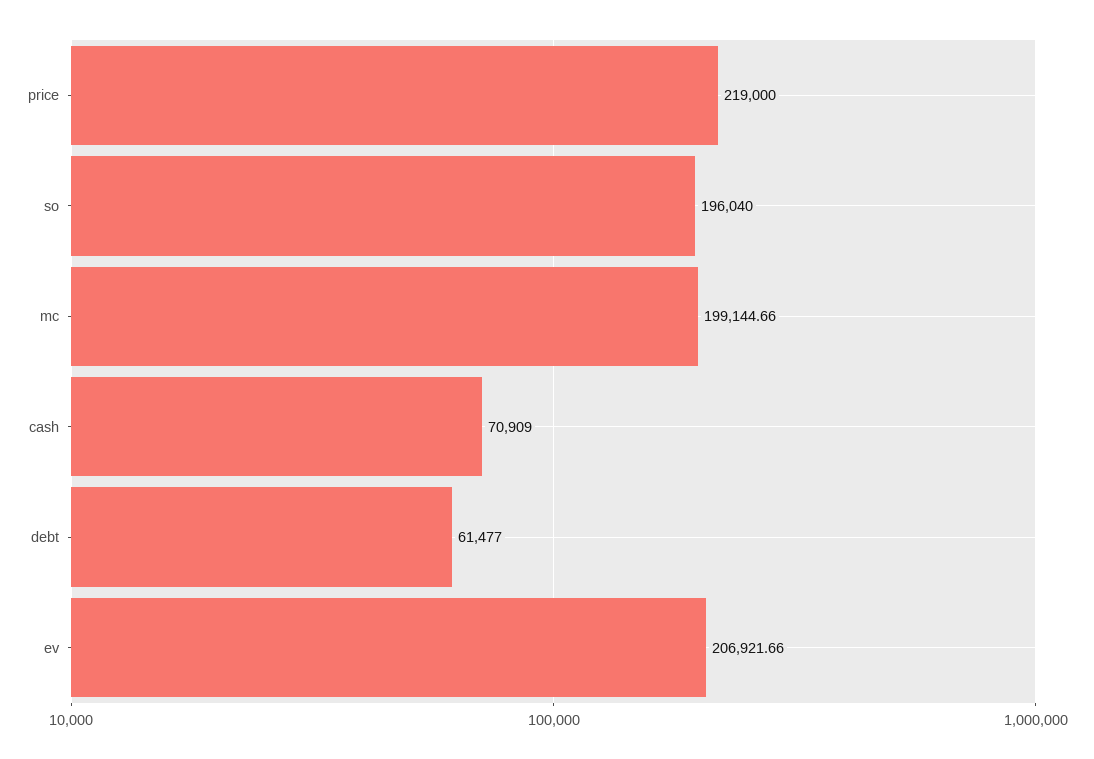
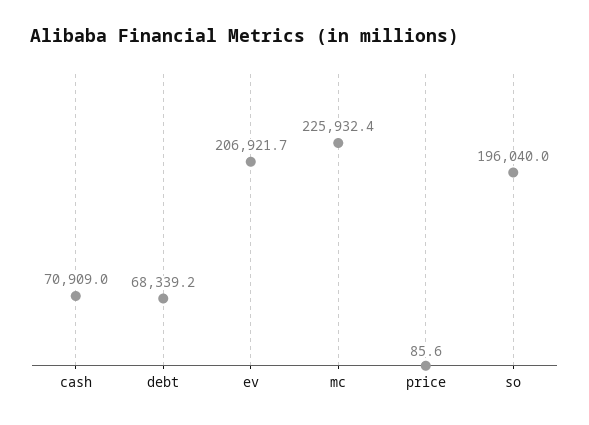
  {
-   "price": 219000,
+   "price": 85.6,
    "so": 196040,
-   "mc": 199144.66,
+   "mc": 225932.4,
    "cash": 70909,
-   "debt": 61477,
+   "debt": 68339.2,
    "ev": 206921.66
  }

